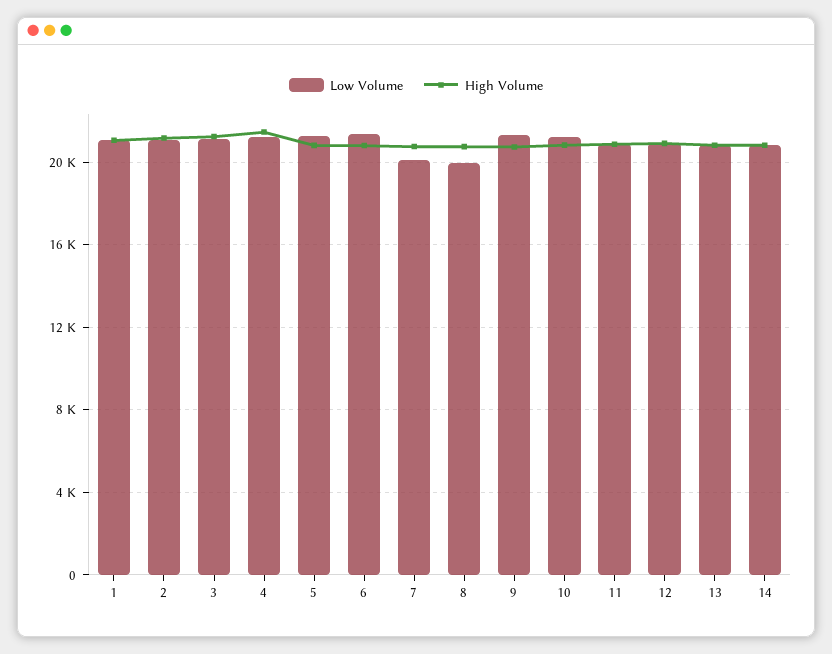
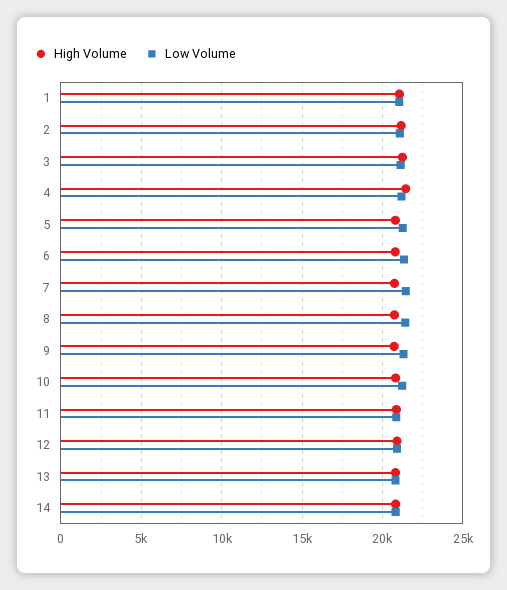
  {
    "Low Volume": {
      "1": 21000,
      "2": 21000,
      "3": 21000,
      "4": 21000,
      "5": 21500,
      "6": 21500,
-     "7": 20000,
+     "7": 21500,
-     "8": 20000,
+     "8": 21500,
      "9": 21500,
      "10": 21000,
      "11": 21000,
      "12": 21000,
      "13": 21000,
      "14": 21000
    },
    "High Volume": {
      "1": 21000,
      "2": 21000,
      "3": 21000,
      "4": 21500,
      "5": 21000,
      "6": 21000,
      "7": 21000,
      "8": 20500,
      "9": 20500,
      "10": 21000,
      "11": 21000,
      "12": 21000,
      "13": 21000,
      "14": 21000
    }
  }

